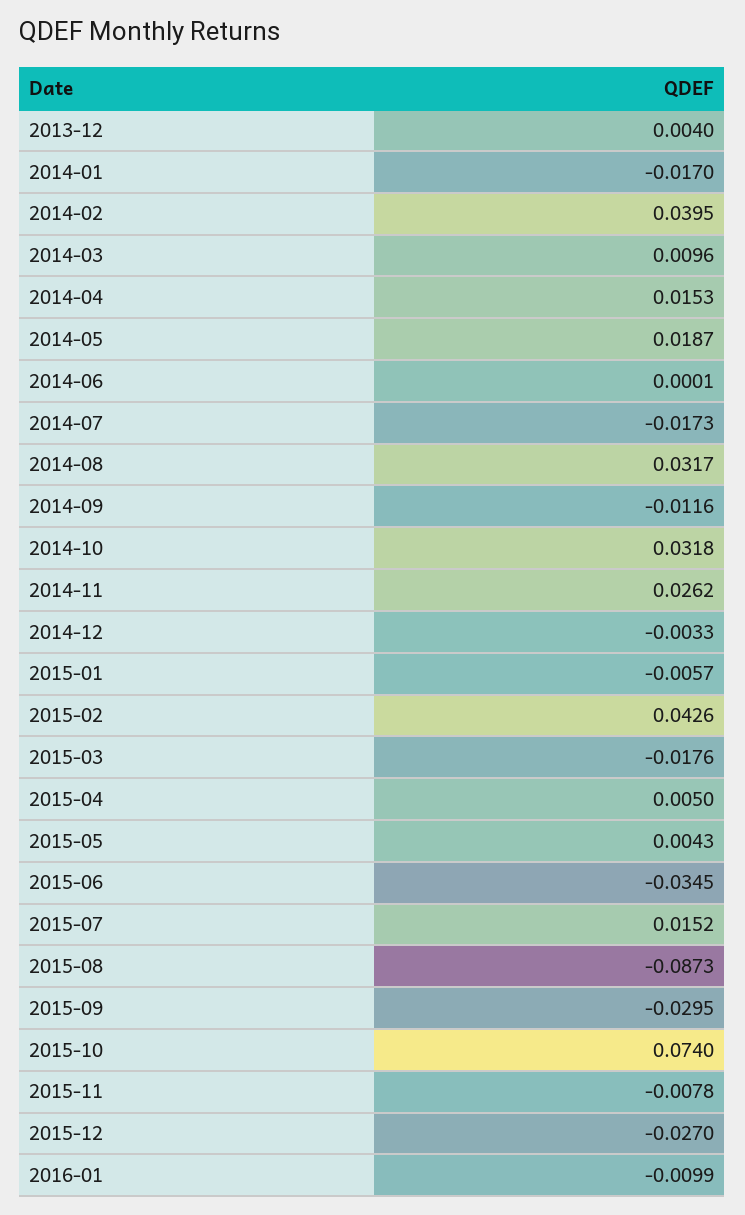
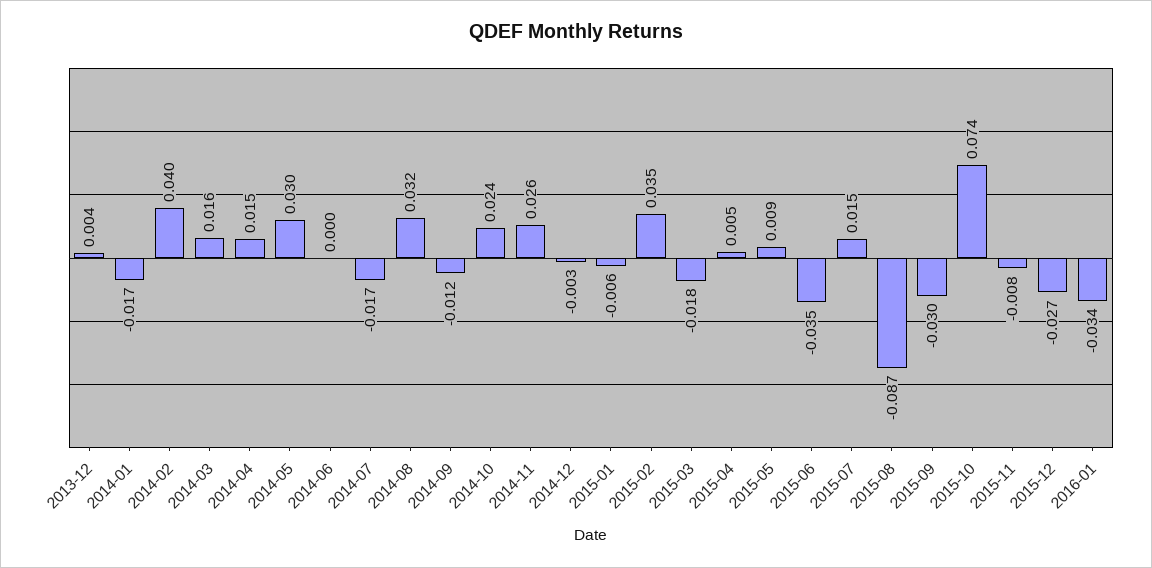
  {
    "2013-12": 0.004,
    "2014-01": -0.017,
    "2014-02": 0.0395,
-   "2014-03": 0.0096,
+   "2014-03": 0.016,
    "2014-04": 0.0153,
-   "2014-05": 0.0187,
+   "2014-05": 0.03,
    "2014-06": 0.0001,
    "2014-07": -0.0173,
    "2014-08": 0.0317,
    "2014-09": -0.0116,
-   "2014-10": 0.0318,
+   "2014-10": 0.024,
    "2014-11": 0.0262,
    "2014-12": -0.0033,
    "2015-01": -0.0057,
-   "2015-02": 0.0426,
+   "2015-02": 0.035,
    "2015-03": -0.0176,
    "2015-04": 0.005,
-   "2015-05": 0.0043,
+   "2015-05": 0.009,
    "2015-06": -0.0345,
    "2015-07": 0.0152,
    "2015-08": -0.0873,
    "2015-09": -0.0295,
    "2015-10": 0.074,
    "2015-11": -0.0078,
    "2015-12": -0.027,
-   "2016-01": -0.0099
+   "2016-01": -0.034
  }

